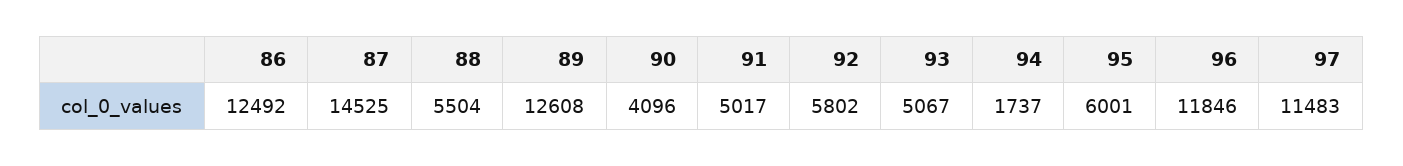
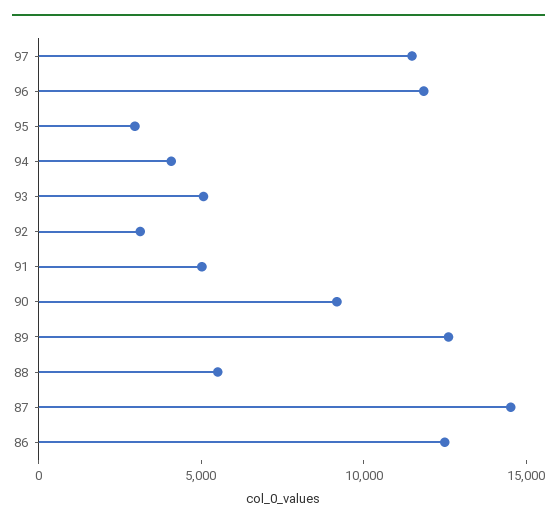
  {
    "86": 12492,
    "87": 14525,
    "88": 5504,
    "89": 12608,
-   "90": 4096,
+   "90": 9000,
    "91": 5017,
-   "92": 5802,
+   "92": 3000,
    "93": 5067,
-   "94": 1737,
+   "94": 4000,
-   "95": 6001,
+   "95": 3000,
    "96": 11846,
    "97": 11483
  }

